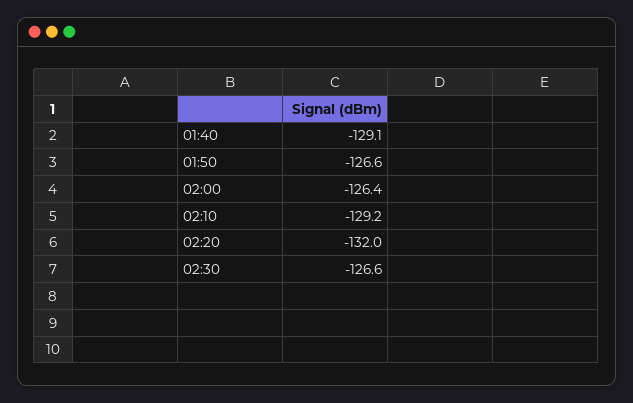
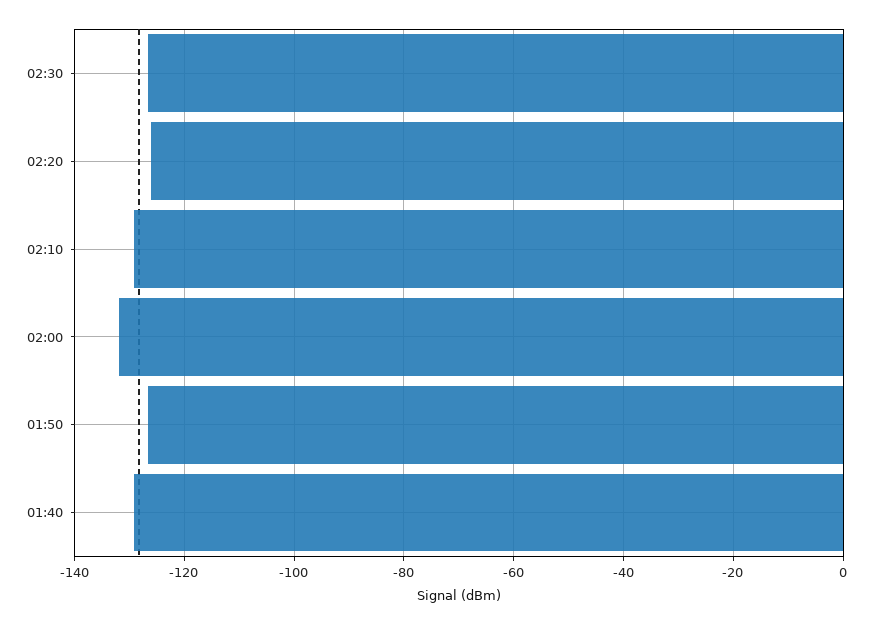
  {
    "01:40": -129.1,
    "01:50": -126.6,
-   "02:00": -126.4,
+   "02:00": -132,
    "02:10": -129.2,
-   "02:20": -132,
+   "02:20": -126,
    "02:30": -126.6
  }

